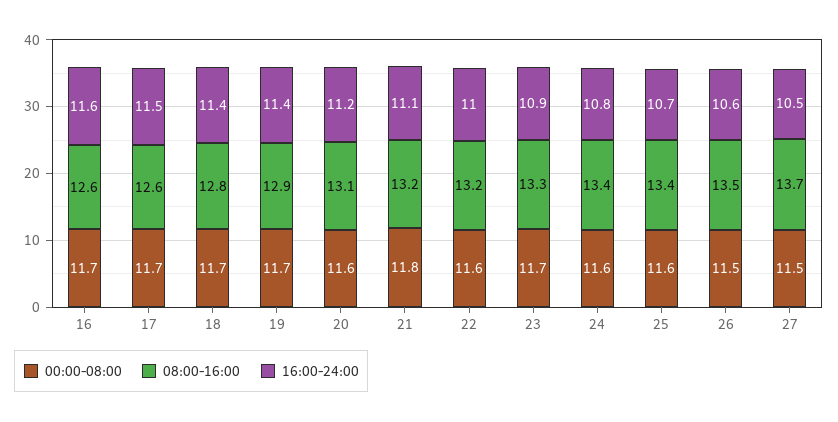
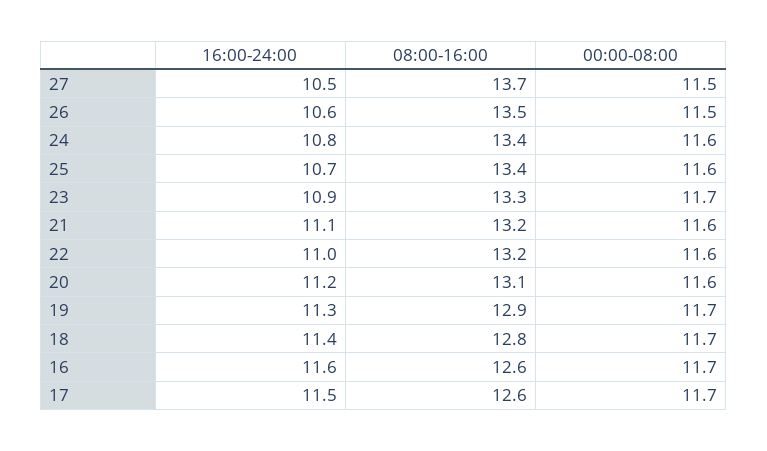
  {
    "00:00-08:00": {
      "16": 11.7,
      "17": 11.7,
      "18": 11.7,
      "19": 11.7,
      "20": 11.6,
-     "21": 11.8,
+     "21": 11.6,
      "22": 11.6,
      "23": 11.7,
      "24": 11.6,
      "25": 11.6,
      "26": 11.5,
      "27": 11.5
    },
    "08:00-16:00": {
      "16": 12.6,
      "17": 12.6,
      "18": 12.8,
      "19": 12.9,
      "20": 13.1,
      "21": 13.2,
      "22": 13.2,
      "23": 13.3,
      "24": 13.4,
      "25": 13.4,
      "26": 13.5,
      "27": 13.7
    },
    "16:00-24:00": {
      "16": 11.6,
      "17": 11.5,
      "18": 11.4,
-     "19": 11.4,
+     "19": 11.3,
      "20": 11.2,
      "21": 11.1,
      "22": 11,
      "23": 10.9,
      "24": 10.8,
      "25": 10.7,
      "26": 10.6,
      "27": 10.5
    }
  }

